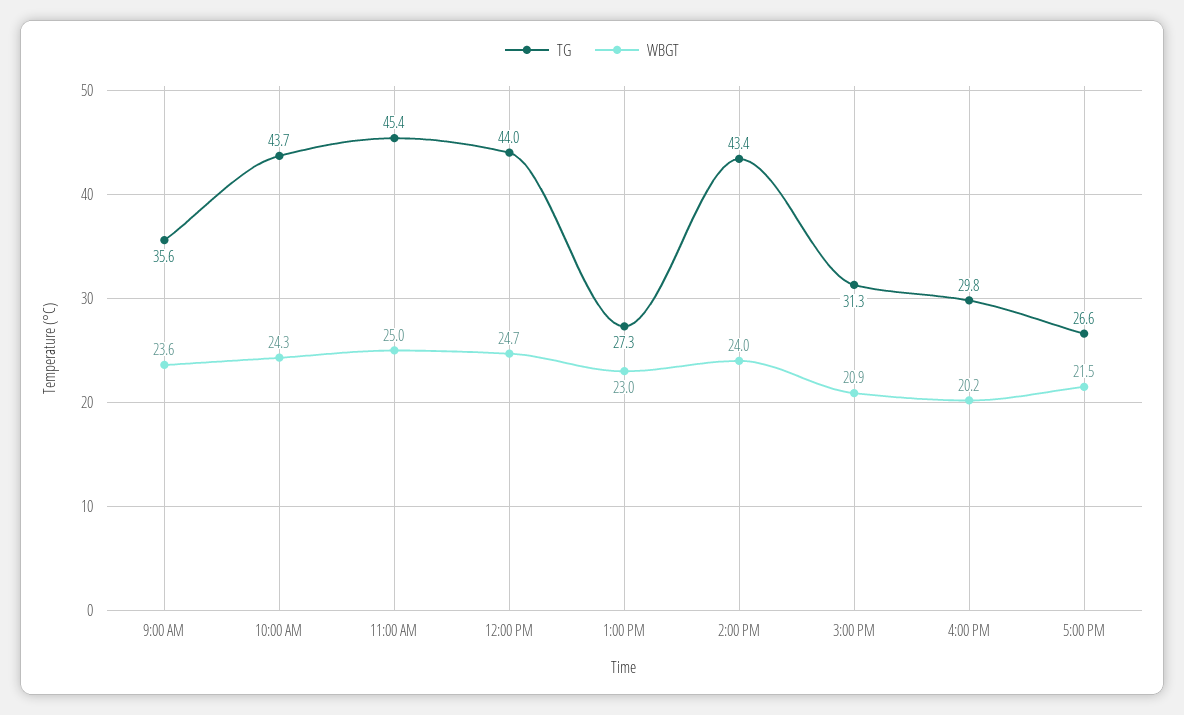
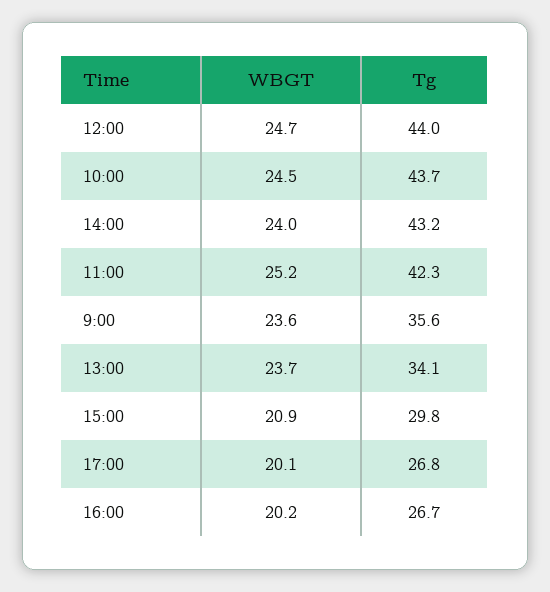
  {
    "TG": {
      "9:00 AM": 35.6,
      "10:00 AM": 43.7,
-     "11:00 AM": 45.4,
+     "11:00 AM": 42.3,
      "12:00 PM": 44,
-     "1:00 PM": 27.3,
+     "1:00 PM": 34.1,
-     "2:00 PM": 43.4,
+     "2:00 PM": 43.2,
-     "3:00 PM": 31.3,
+     "3:00 PM": 29.8,
-     "4:00 PM": 29.8,
+     "4:00 PM": 26.7,
-     "5:00 PM": 26.6
+     "5:00 PM": 26.8
    },
    "WBGT": {
      "9:00 AM": 23.6,
-     "10:00 AM": 24.3,
+     "10:00 AM": 24.5,
-     "11:00 AM": 25,
+     "11:00 AM": 25.2,
      "12:00 PM": 24.7,
-     "1:00 PM": 23,
+     "1:00 PM": 23.7,
      "2:00 PM": 24,
      "3:00 PM": 20.9,
      "4:00 PM": 20.2,
-     "5:00 PM": 21.5
+     "5:00 PM": 20.1
    }
  }

